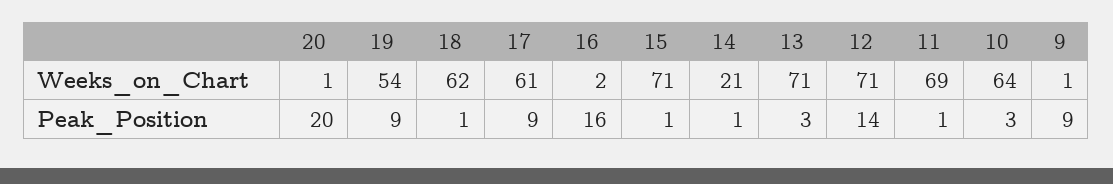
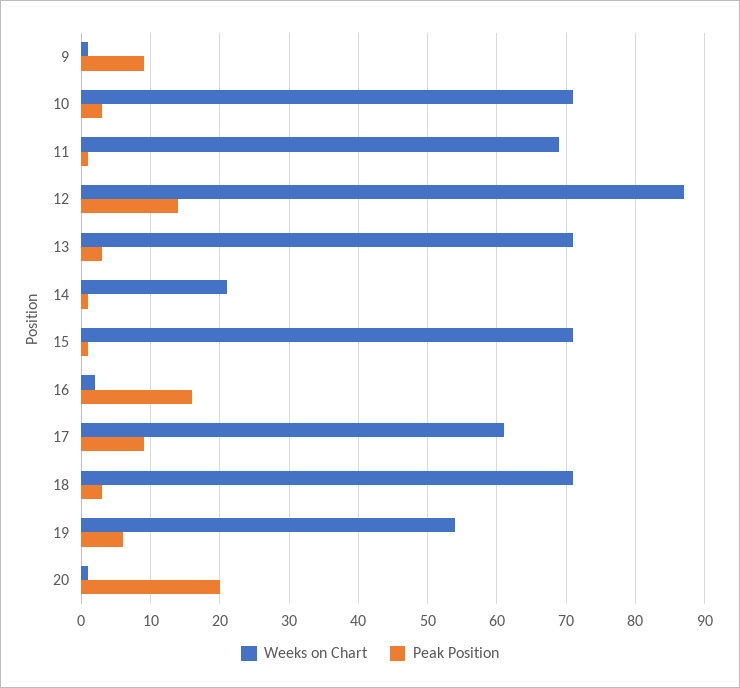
  {
    "Weeks_on_Chart": {
      "20": 1,
      "19": 54,
-     "18": 62,
+     "18": 71,
      "17": 61,
      "16": 2,
      "15": 71,
      "14": 21,
      "13": 71,
-     "12": 71,
+     "12": 87,
      "11": 69,
-     "10": 64,
+     "10": 71,
      "9": 1
    },
    "Peak_Position": {
      "20": 20,
-     "19": 9,
+     "19": 6,
-     "18": 1,
+     "18": 3,
      "17": 9,
      "16": 16,
      "15": 1,
      "14": 1,
      "13": 3,
      "12": 14,
      "11": 1,
      "10": 3,
      "9": 9
    }
  }

